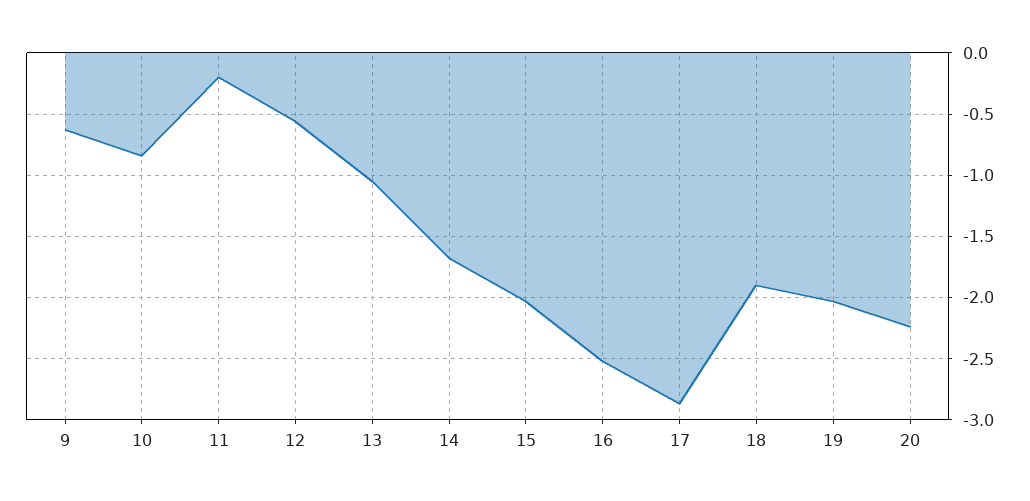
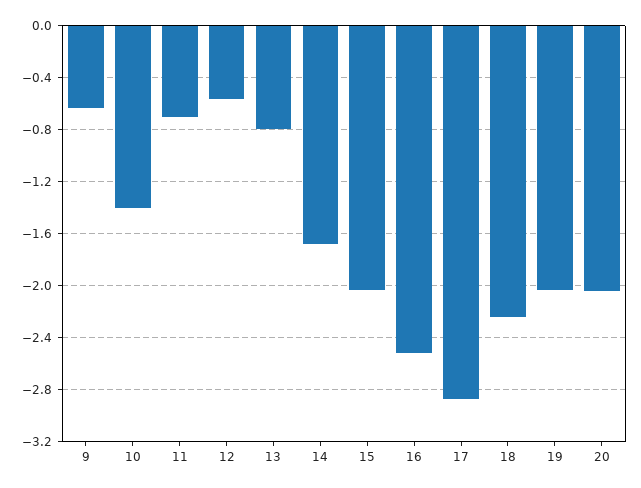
  {
    "9": -0.65,
-   "10": -0.85,
+   "10": -1.4,
-   "11": -0.2,
+   "11": -0.7,
    "12": -0.55,
-   "13": -1.05,
+   "13": -0.8,
    "14": -1.7,
    "15": -2.05,
    "16": -2.5,
    "17": -2.85,
-   "18": -1.9,
+   "18": -2.25,
    "19": -2.05,
-   "20": -2.25
+   "20": -2.05
  }

